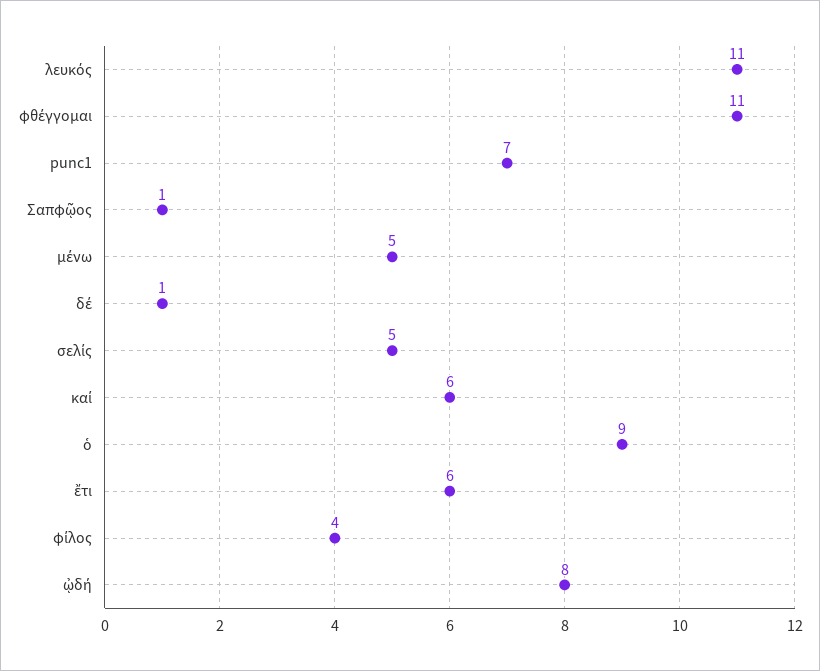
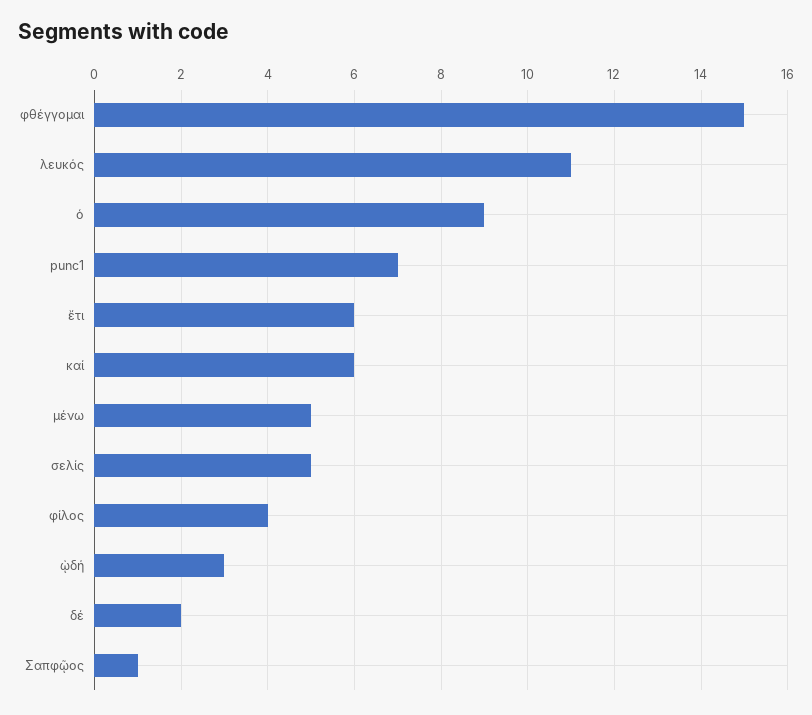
  {
    "λευκός": 11,
-   "φθέγγομαι": 11,
+   "φθέγγομαι": 15,
    "punc1": 7,
    "Σαπφῷος": 1,
    "μένω": 5,
-   "δέ": 1,
+   "δέ": 2,
    "σελίς": 5,
    "καί": 6,
    "ὁ": 9,
    "ἔτι": 6,
    "φίλος": 4,
-   "ᾠδή": 8
+   "ᾠδή": 3
  }

